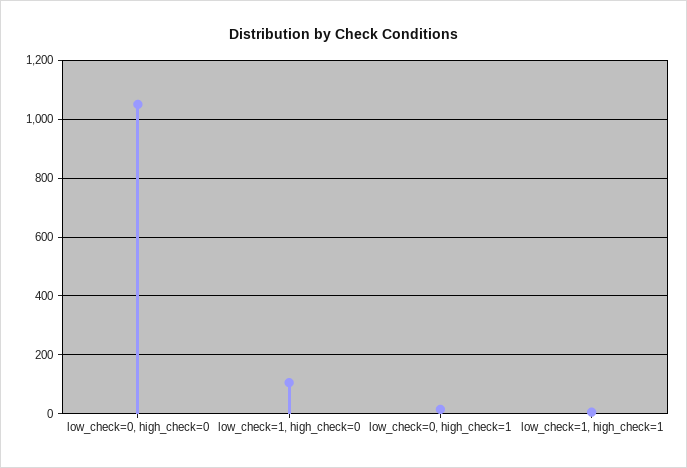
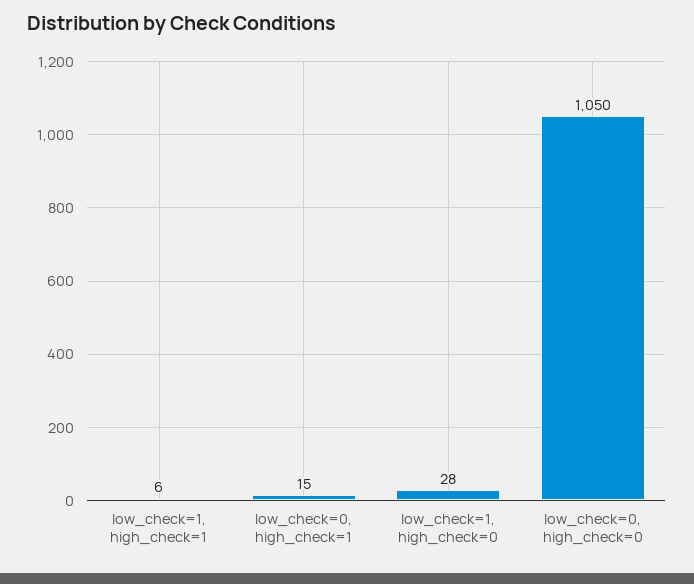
  {
    "low_check=0, high_check=0": 1050,
-   "low_check=1, high_check=0": 100,
+   "low_check=1, high_check=0": 28,
    "low_check=0, high_check=1": 15,
    "low_check=1, high_check=1": 6
  }

